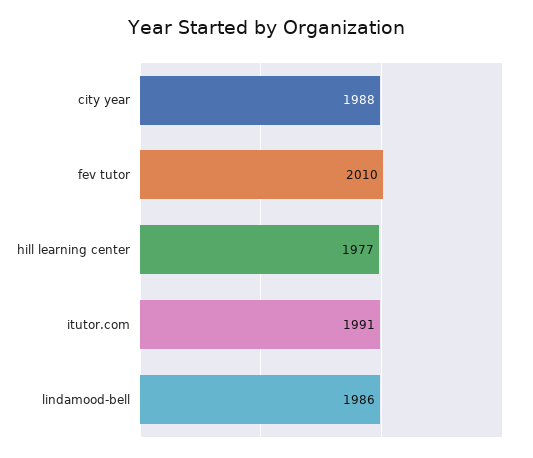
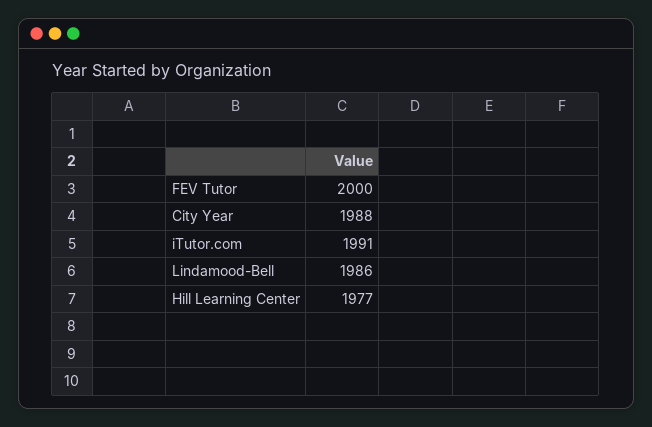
  {
    "city year": 1988,
-   "fev tutor": 2010,
+   "fev tutor": 2000,
    "hill learning center": 1977,
    "itutor.com": 1991,
    "lindamood-bell": 1986
  }

